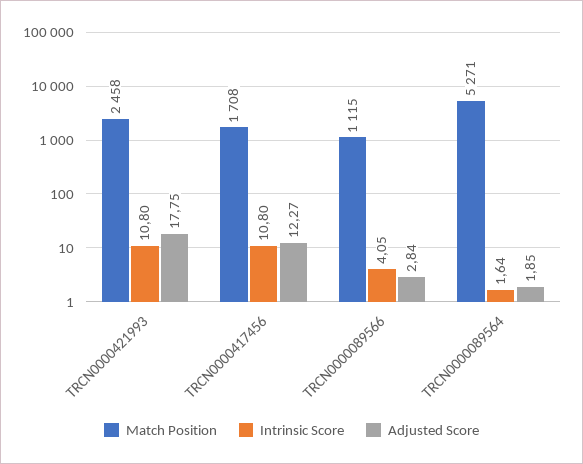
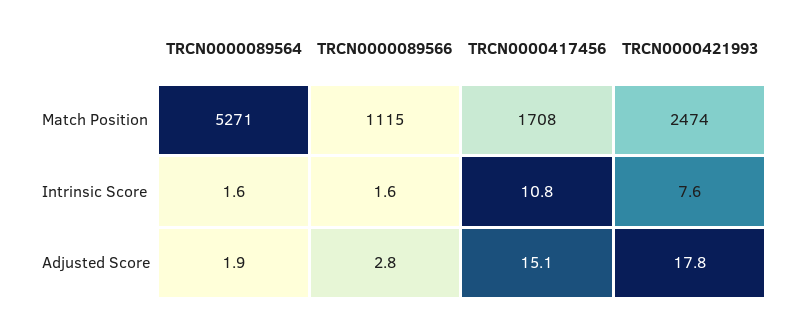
  {
    "Match Position": {
-     "TRCN0000421993": 2458,
+     "TRCN0000421993": 2474,
      "TRCN0000417456": 1708,
      "TRCN0000089566": 1115,
      "TRCN0000089564": 5271
    },
    "Intrinsic Score": {
-     "TRCN0000421993": 10.8,
+     "TRCN0000421993": 7.6,
      "TRCN0000417456": 10.8,
-     "TRCN0000089566": 4.05,
+     "TRCN0000089566": 1.6,
      "TRCN0000089564": 1.64
    },
    "Adjusted Score": {
      "TRCN0000421993": 17.75,
-     "TRCN0000417456": 12.27,
+     "TRCN0000417456": 15.1,
      "TRCN0000089566": 2.84,
      "TRCN0000089564": 1.85
    }
  }

